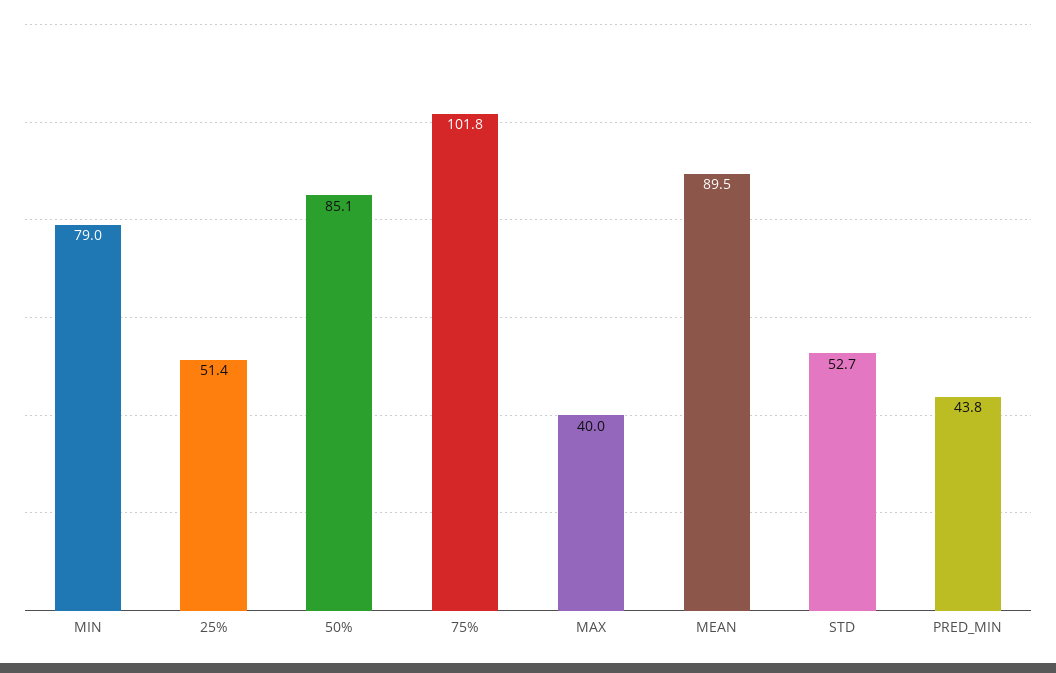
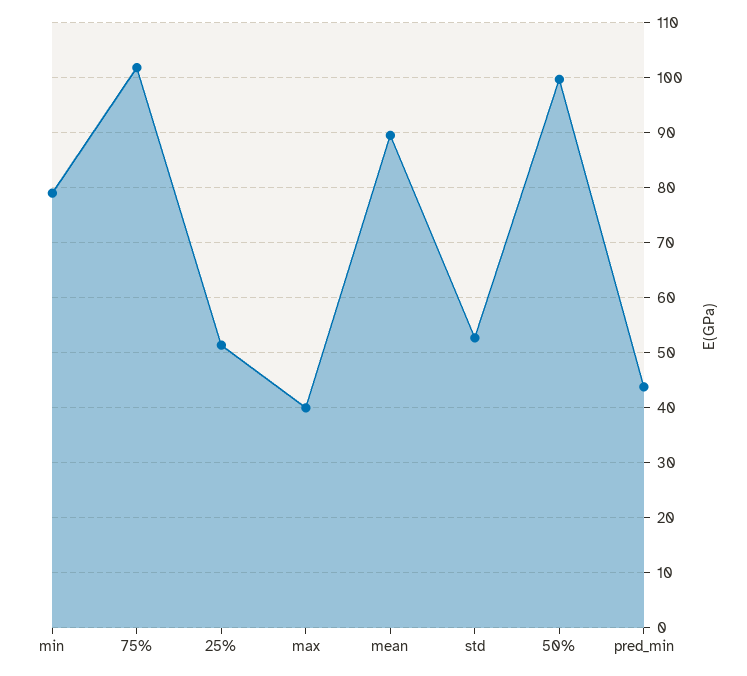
  {
    "MIN": 79,
    "25%": 51.4,
-   "50%": 85.1,
+   "50%": 100,
    "75%": 101.8,
    "MAX": 40,
    "MEAN": 89.5,
    "STD": 52.7,
    "PRED_MIN": 43.8
  }

